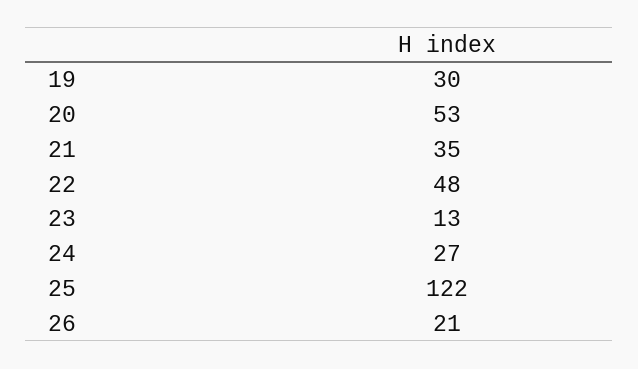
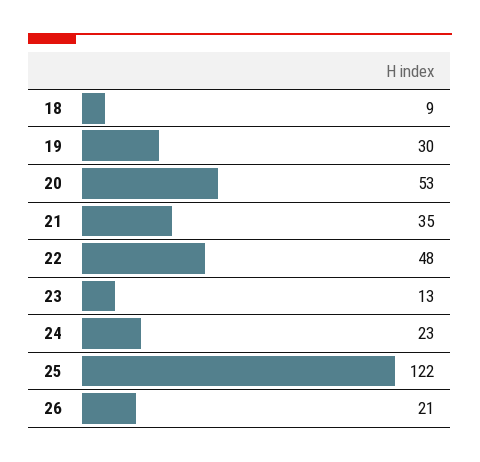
  {
    "19": 30,
    "20": 53,
    "21": 35,
    "22": 48,
    "23": 13,
-   "24": 27,
+   "24": 23,
    "25": 122,
-   "26": 21
+   "26": 21,
+   "18": 9
  }

